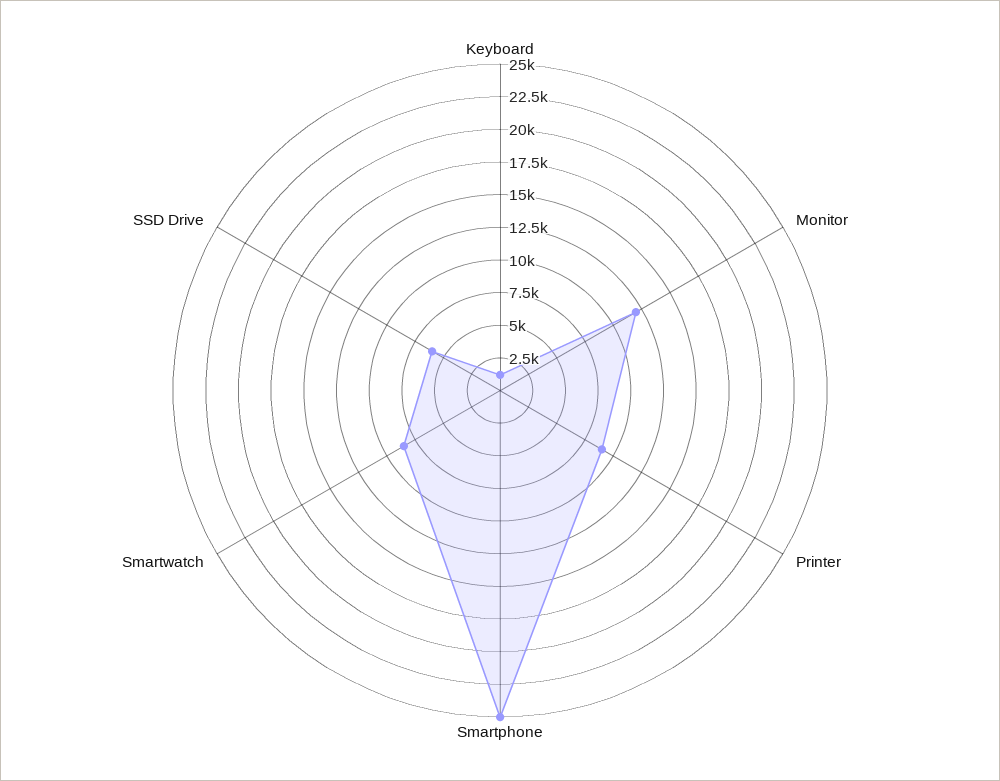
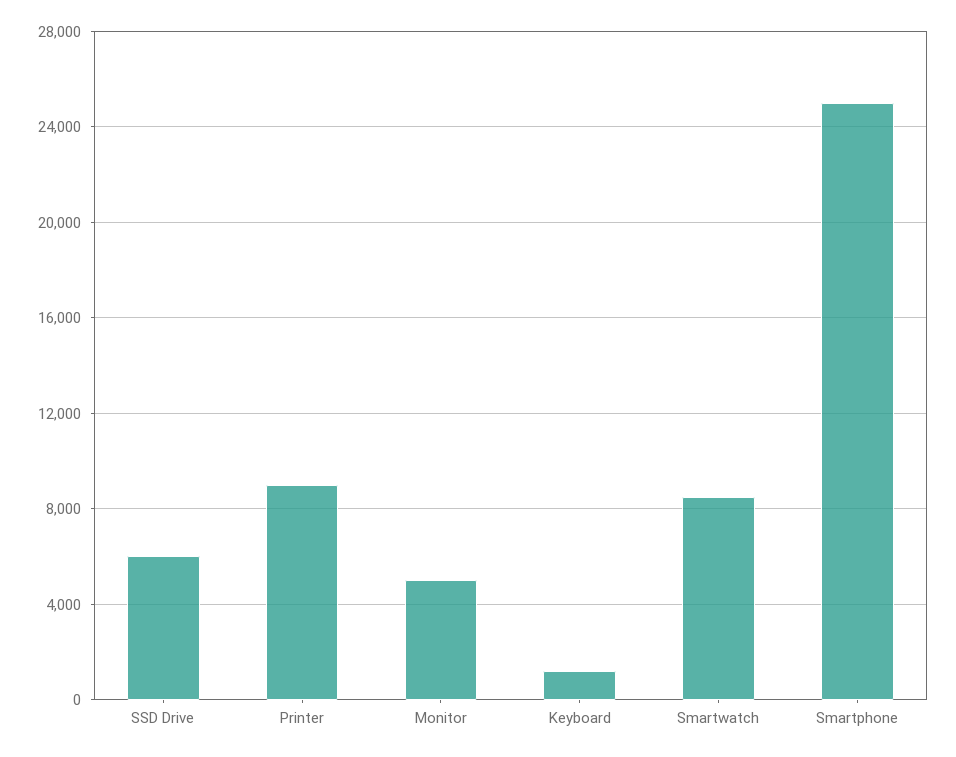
  {
    "Keyboard": 1000,
-   "Monitor": 12500,
+   "Monitor": 5000,
    "Printer": 9000,
    "Smartphone": 25000,
    "Smartwatch": 8500,
    "SSD Drive": 6000
  }

